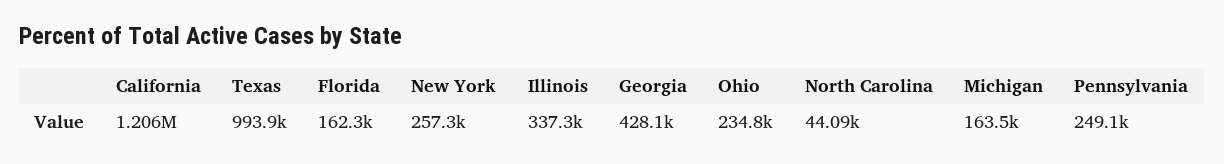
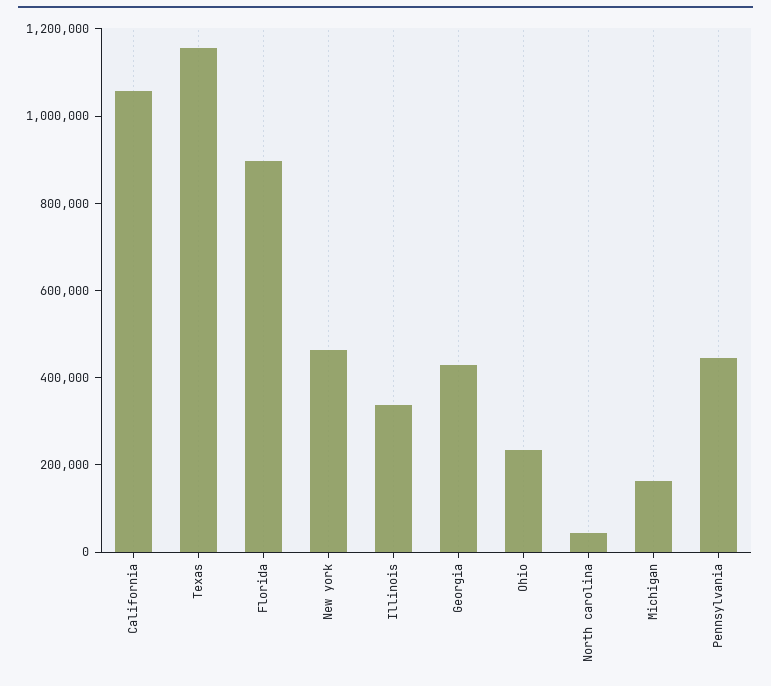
  {
-   "California": 1206000,
+   "California": 1050000,
-   "Texas": 993900,
+   "Texas": 1150000,
-   "Florida": 162300,
+   "Florida": 900000,
-   "New York": 257300,
+   "New York": 450000,
    "Illinois": 337300,
    "Georgia": 428100,
    "Ohio": 234800,
    "North Carolina": 44090,
    "Michigan": 163500,
-   "Pennsylvania": 249100
+   "Pennsylvania": 450000
  }

